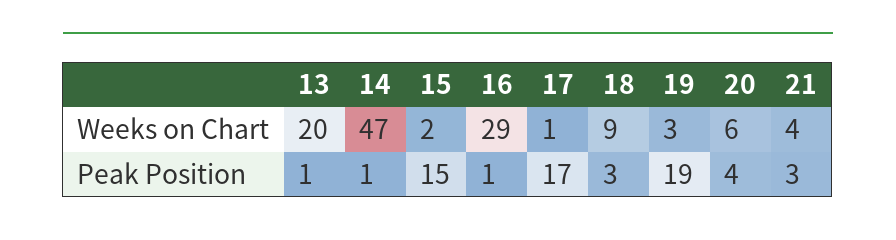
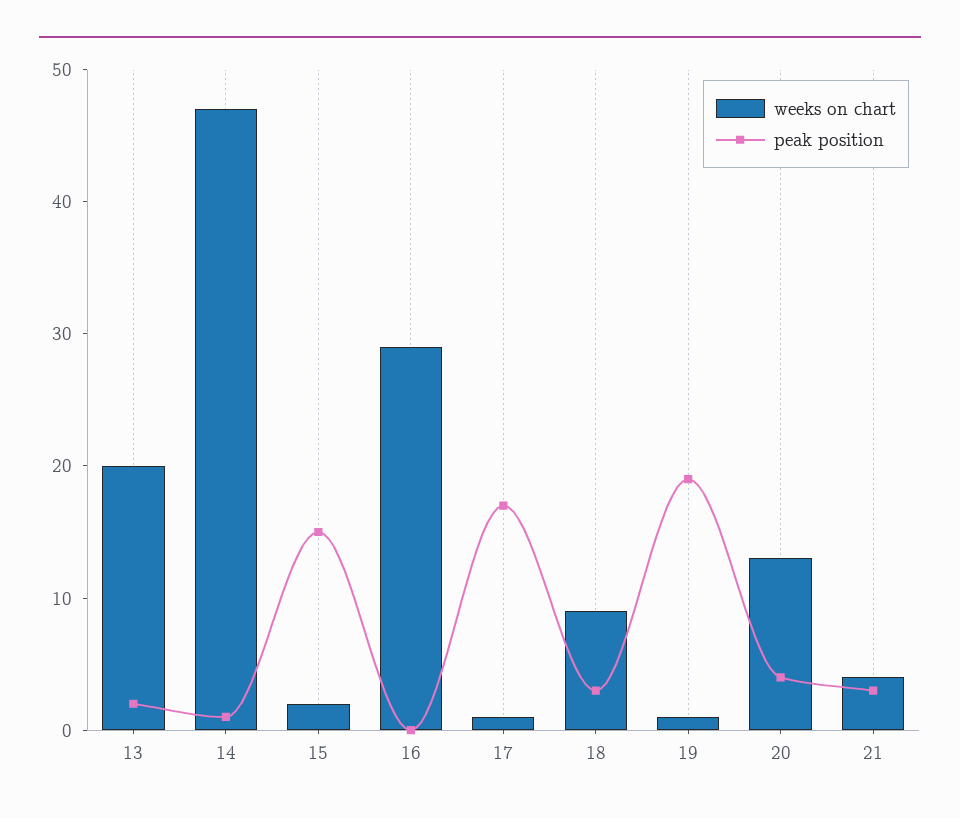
  {
    "Weeks on Chart": {
      "13": 20,
      "14": 47,
      "15": 2,
      "16": 29,
      "17": 1,
      "18": 9,
-     "19": 3,
+     "19": 1,
-     "20": 6,
+     "20": 13,
      "21": 4
    },
    "Peak Position": {
-     "13": 1,
+     "13": 2,
      "14": 1,
      "15": 15,
-     "16": 1,
+     "16": 0,
      "17": 17,
      "18": 3,
      "19": 19,
      "20": 4,
      "21": 3
    }
  }

